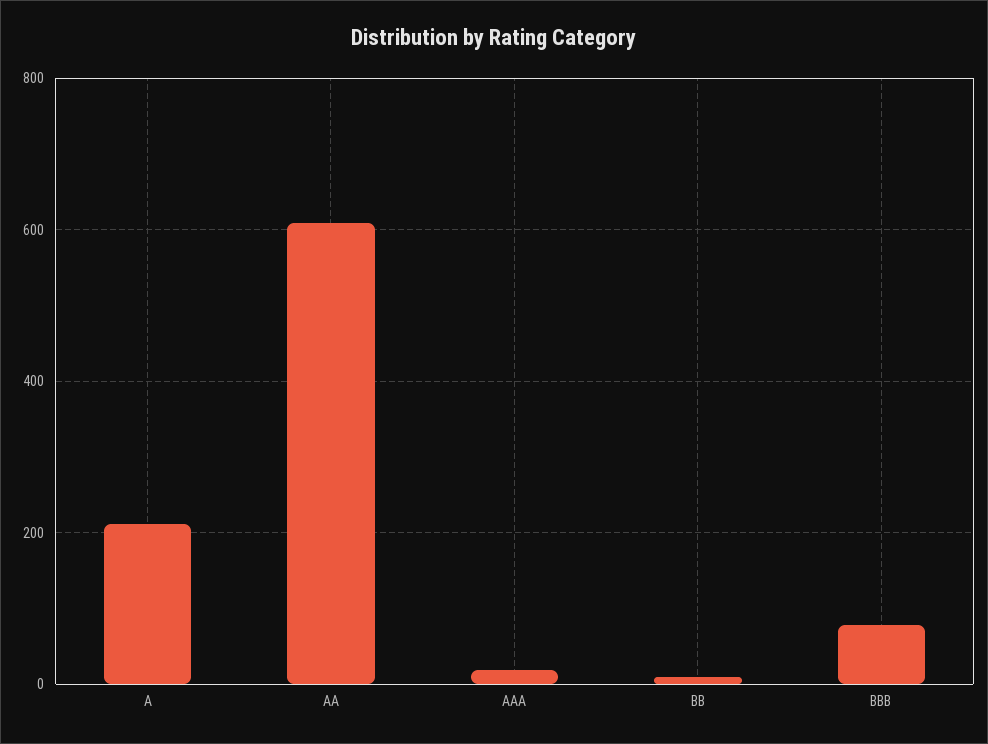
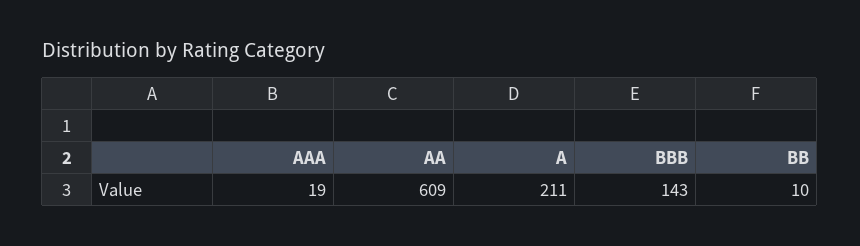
  {
    "A": 211,
    "AA": 609,
    "AAA": 19,
    "BB": 10,
-   "BBB": 80
+   "BBB": 143
  }

